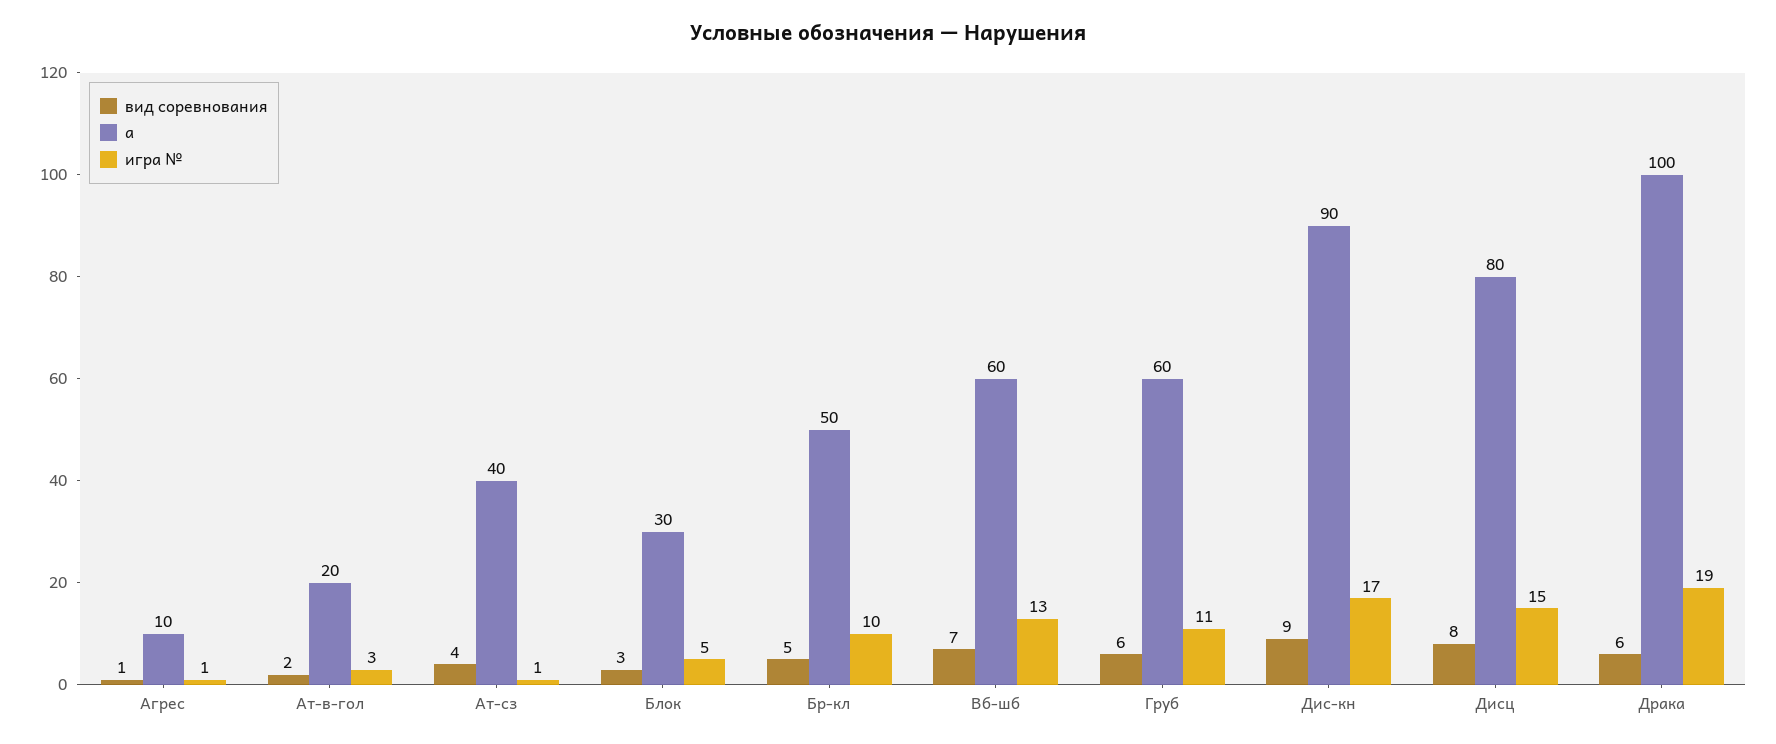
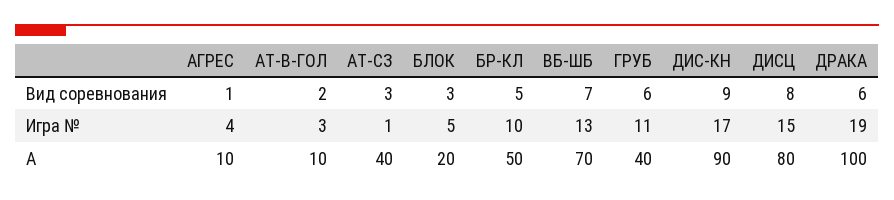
  {
    "вид соревнования": {
      "Агрес": 1,
      "Ат-в-гол": 2,
-     "Ат-сз": 4,
+     "Ат-сз": 3,
      "Блок": 3,
      "Бр-кл": 5,
      "Вб-шб": 7,
      "Груб": 6,
      "Дис-кн": 9,
      "Дисц": 8,
      "Драка": 6
    },
    "a": {
      "Агрес": 10,
-     "Ат-в-гол": 20,
+     "Ат-в-гол": 10,
      "Ат-сз": 40,
-     "Блок": 30,
+     "Блок": 20,
      "Бр-кл": 50,
-     "Вб-шб": 60,
+     "Вб-шб": 70,
-     "Груб": 60,
+     "Груб": 40,
      "Дис-кн": 90,
      "Дисц": 80,
      "Драка": 100
    },
    "игра №": {
-     "Агрес": 1,
+     "Агрес": 4,
      "Ат-в-гол": 3,
      "Ат-сз": 1,
      "Блок": 5,
      "Бр-кл": 10,
      "Вб-шб": 13,
      "Груб": 11,
      "Дис-кн": 17,
      "Дисц": 15,
      "Драка": 19
    }
  }

